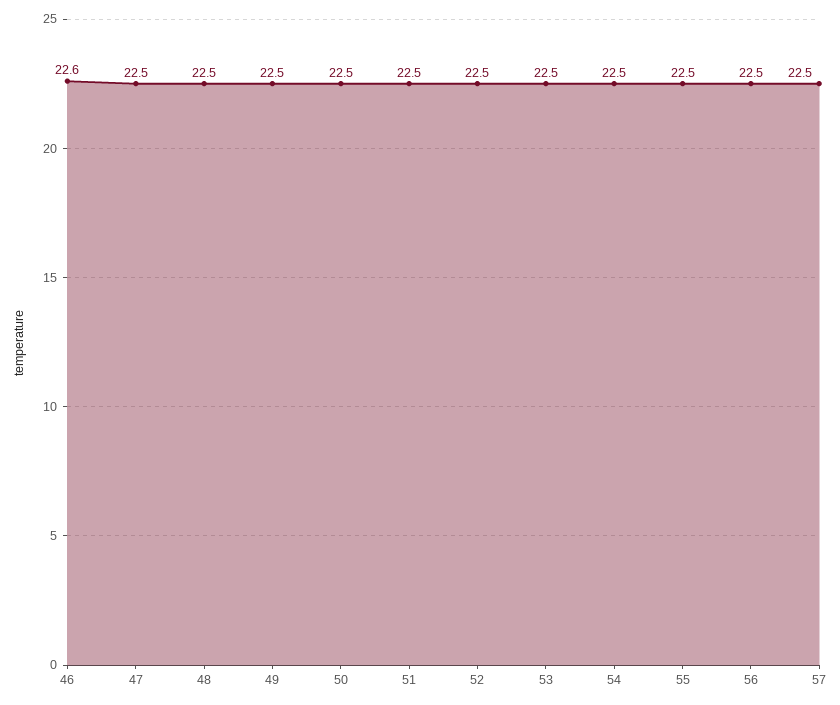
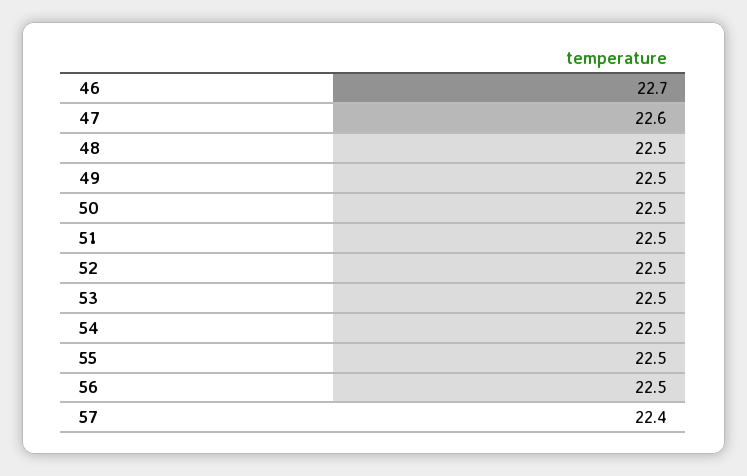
  {
-   "46": 22.6,
+   "46": 22.7,
-   "47": 22.5,
+   "47": 22.6,
    "48": 22.5,
    "49": 22.5,
    "50": 22.5,
    "51": 22.5,
    "52": 22.5,
    "53": 22.5,
    "54": 22.5,
    "55": 22.5,
    "56": 22.5,
-   "57": 22.5
+   "57": 22.4
  }

